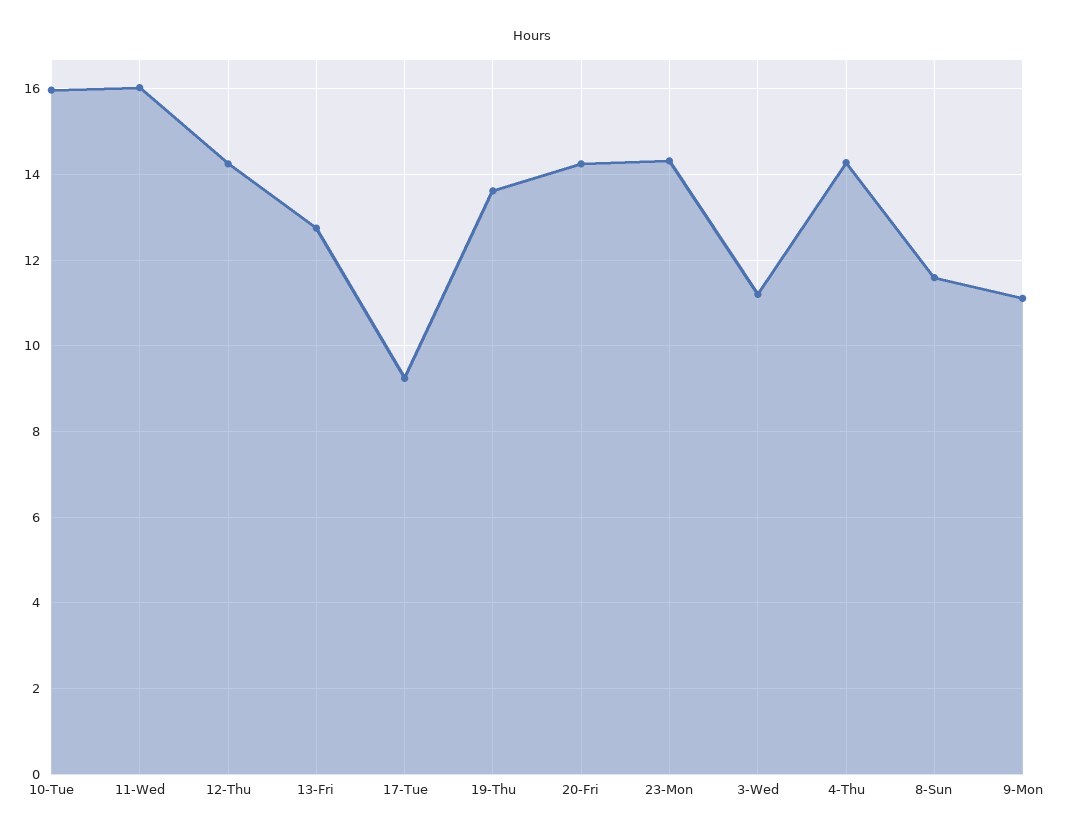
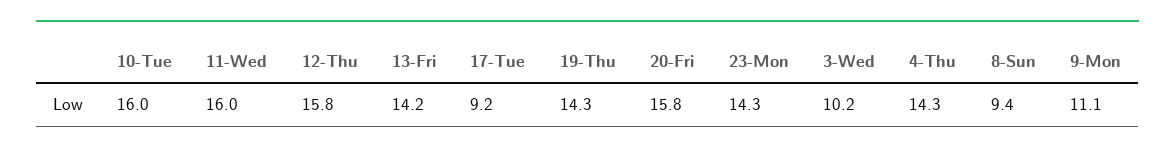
  {
    "10-Tue": 16,
    "11-Wed": 16,
-   "12-Thu": 14.2,
+   "12-Thu": 15.8,
-   "13-Fri": 12.8,
+   "13-Fri": 14.2,
    "17-Tue": 9.2,
-   "19-Thu": 13.6,
+   "19-Thu": 14.3,
-   "20-Fri": 14.2,
+   "20-Fri": 15.8,
    "23-Mon": 14.3,
-   "3-Wed": 11.2,
+   "3-Wed": 10.2,
    "4-Thu": 14.3,
-   "8-Sun": 11.6,
+   "8-Sun": 9.4,
    "9-Mon": 11.1
  }

